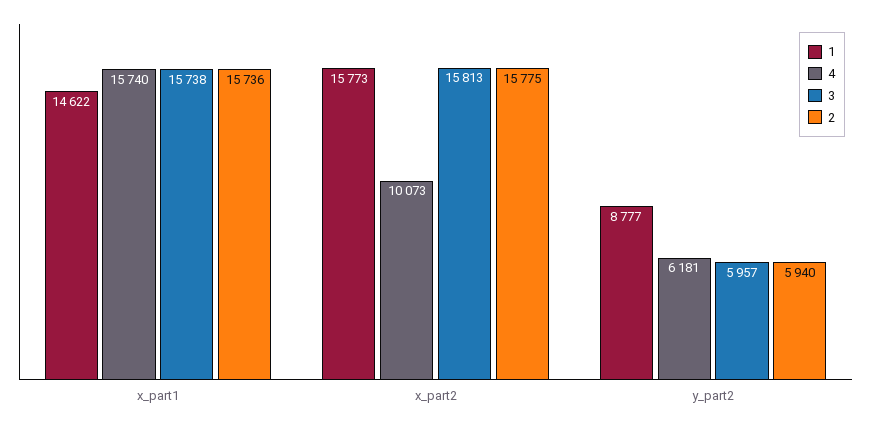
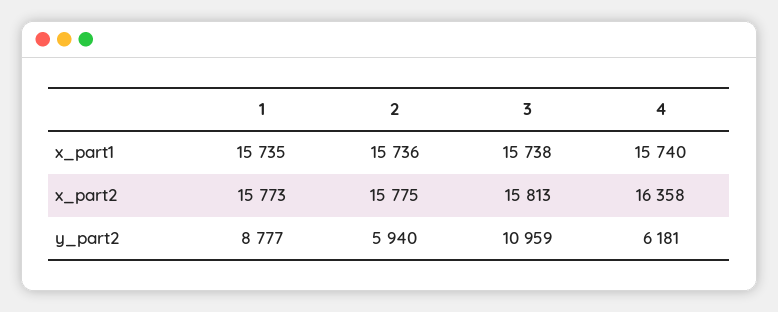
  {
    "1": {
-     "x_part1": 14622,
+     "x_part1": 15735,
      "x_part2": 15773,
      "y_part2": 8777
    },
    "4": {
      "x_part1": 15740,
-     "x_part2": 10073,
+     "x_part2": 16358,
      "y_part2": 6181
    },
    "3": {
      "x_part1": 15738,
      "x_part2": 15813,
-     "y_part2": 5957
+     "y_part2": 10959
    },
    "2": {
      "x_part1": 15736,
      "x_part2": 15775,
      "y_part2": 5940
    }
  }

